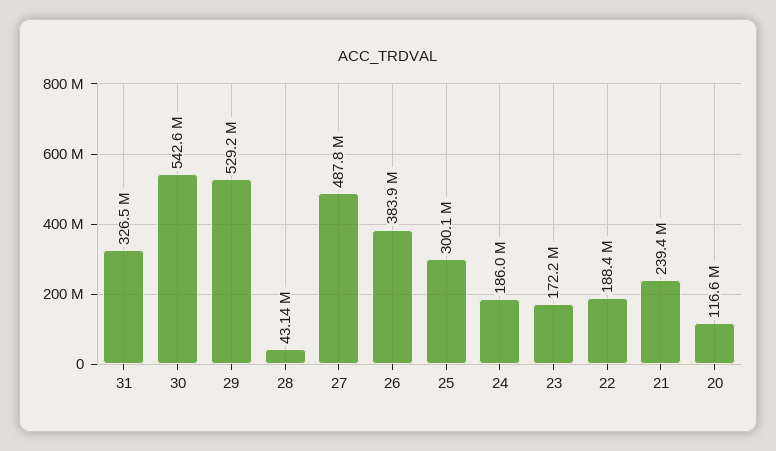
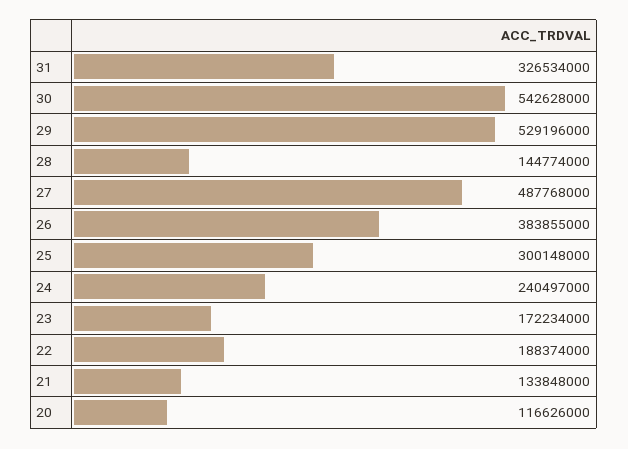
  {
    "31": 326534000,
    "30": 542628000,
    "29": 529196000,
-   "28": 43140000,
+   "28": 144774000,
    "27": 487768000,
    "26": 383855000,
    "25": 300148000,
-   "24": 186000000,
+   "24": 240497000,
    "23": 172234000,
    "22": 188374000,
-   "21": 239400000,
+   "21": 133848000,
    "20": 116626000
  }

